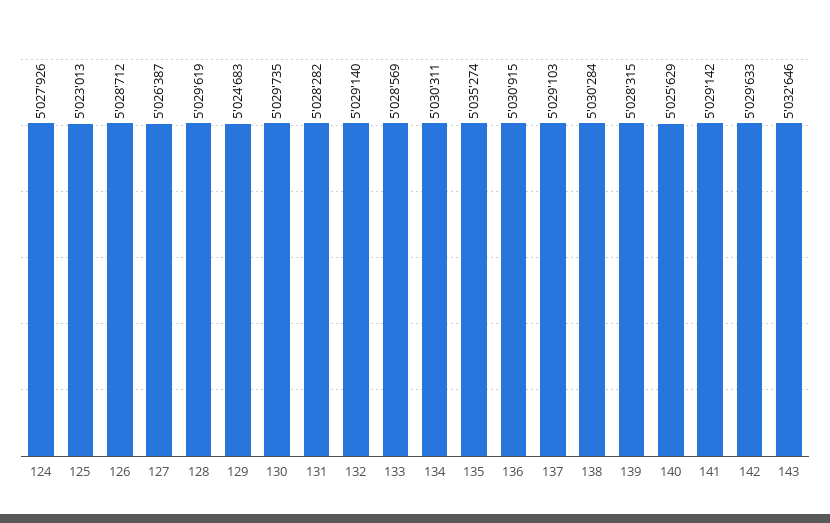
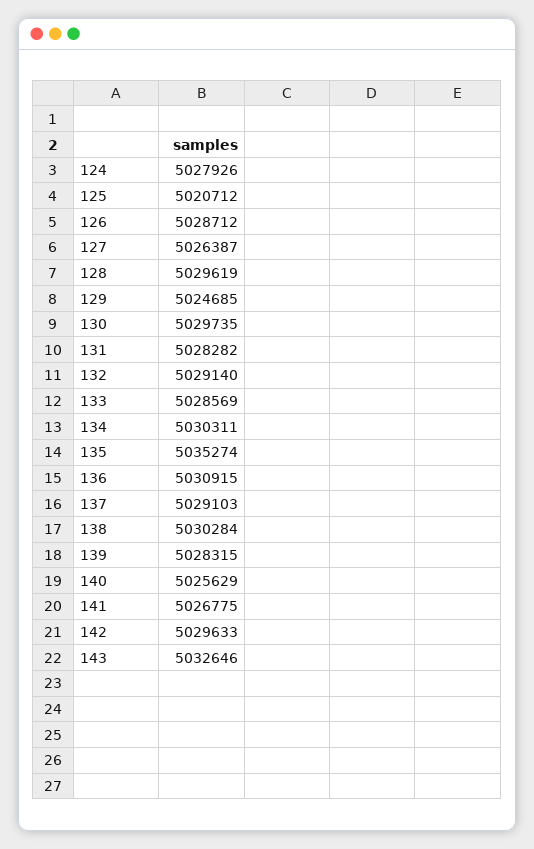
  {
    "124": 5027926,
-   "125": 5023013,
+   "125": 5020712,
    "126": 5028712,
    "127": 5026387,
    "128": 5029619,
-   "129": 5024683,
+   "129": 5024685,
    "130": 5029735,
    "131": 5028282,
    "132": 5029140,
    "133": 5028569,
    "134": 5030311,
    "135": 5035274,
    "136": 5030915,
    "137": 5029103,
    "138": 5030284,
    "139": 5028315,
    "140": 5025629,
-   "141": 5029142,
+   "141": 5026775,
    "142": 5029633,
    "143": 5032646
  }

